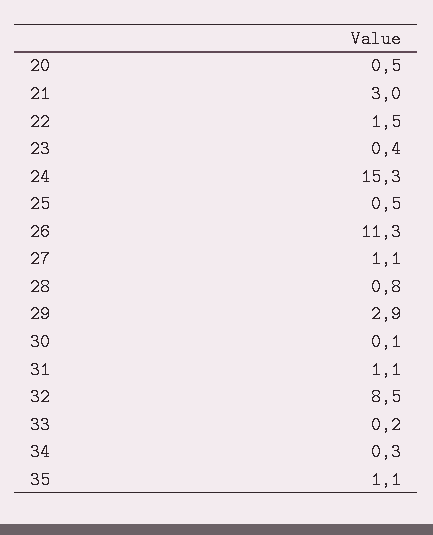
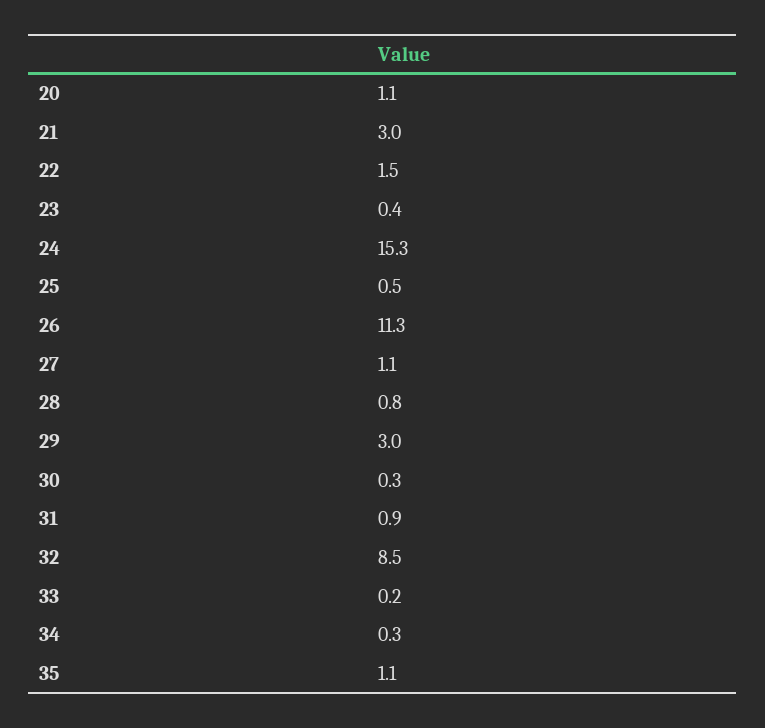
  {
-   "20": 0.5,
+   "20": 1.1,
    "21": 3,
    "22": 1.5,
    "23": 0.4,
    "24": 15.3,
    "25": 0.5,
    "26": 11.3,
    "27": 1.1,
    "28": 0.8,
-   "29": 2.9,
+   "29": 3,
-   "30": 0.1,
+   "30": 0.3,
-   "31": 1.1,
+   "31": 0.9,
    "32": 8.5,
    "33": 0.2,
    "34": 0.3,
    "35": 1.1
  }

